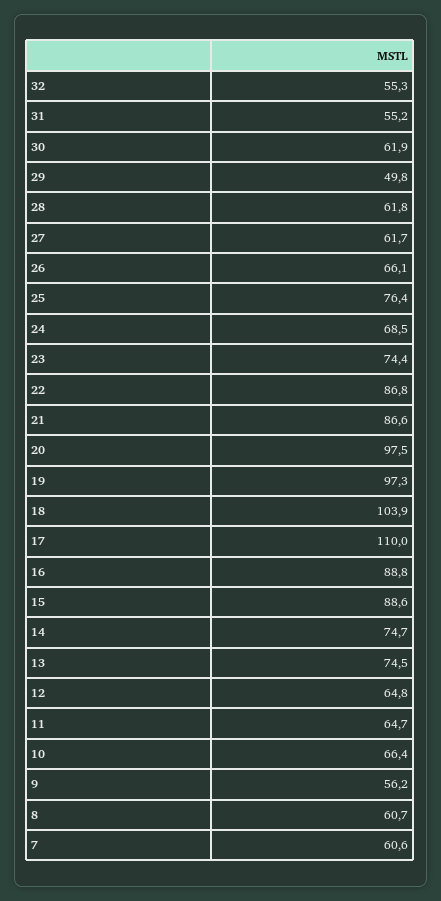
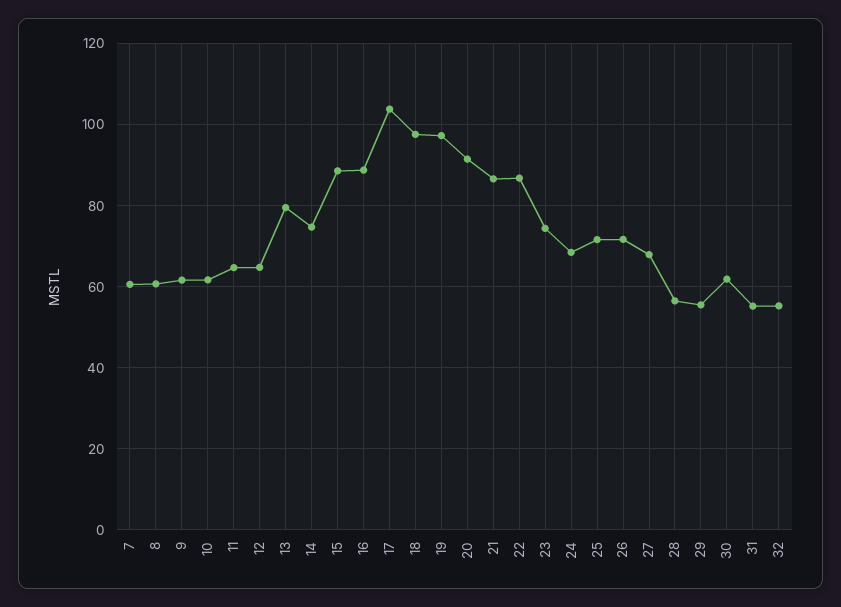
  {
    "32": 55.3,
    "31": 55.2,
    "30": 61.9,
-   "29": 49.8,
+   "29": 56,
-   "28": 61.8,
+   "28": 56,
-   "27": 61.7,
+   "27": 68,
-   "26": 66.1,
+   "26": 72,
-   "25": 76.4,
+   "25": 72,
    "24": 68.5,
    "23": 74.4,
    "22": 86.8,
    "21": 86.6,
-   "20": 97.5,
+   "20": 92,
    "19": 97.3,
-   "18": 103.9,
+   "18": 98,
-   "17": 110,
+   "17": 104,
    "16": 88.8,
    "15": 88.6,
    "14": 74.7,
-   "13": 74.5,
+   "13": 80,
    "12": 64.8,
    "11": 64.7,
-   "10": 66.4,
+   "10": 62,
-   "9": 56.2,
+   "9": 62,
    "8": 60.7,
    "7": 60.6
  }

